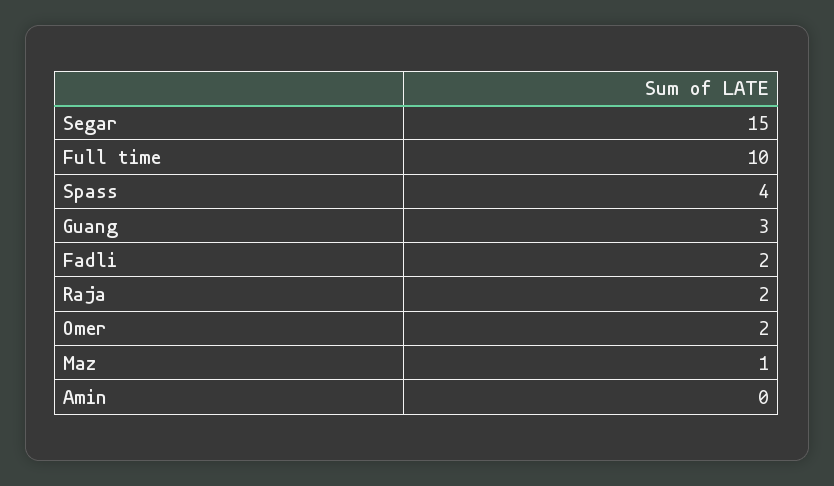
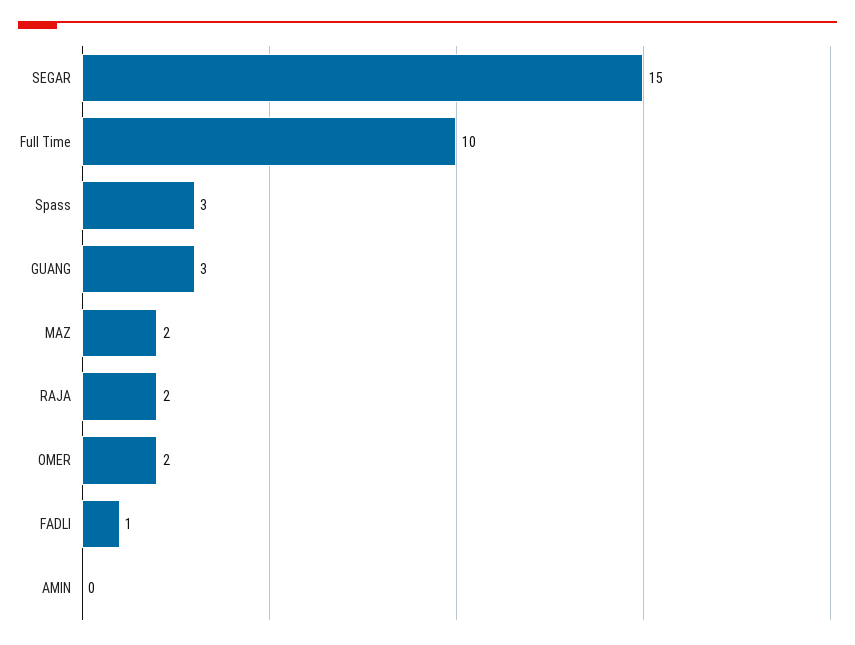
  {
    "Segar": 15,
    "Full time": 10,
-   "Spass": 4,
+   "Spass": 3,
    "Guang": 3,
-   "Fadli": 2,
+   "Fadli": 1,
    "Raja": 2,
    "Omer": 2,
-   "Maz": 1,
+   "Maz": 2,
    "Amin": 0
  }

